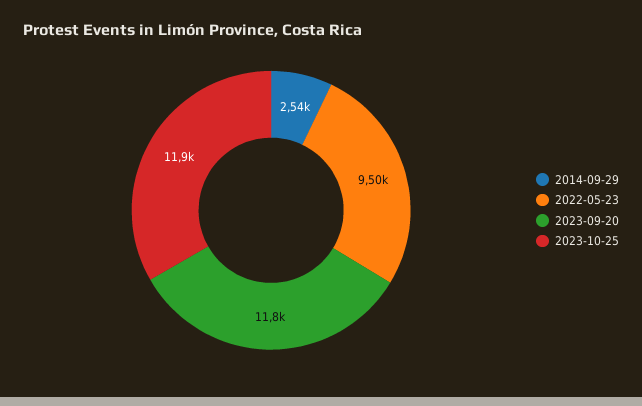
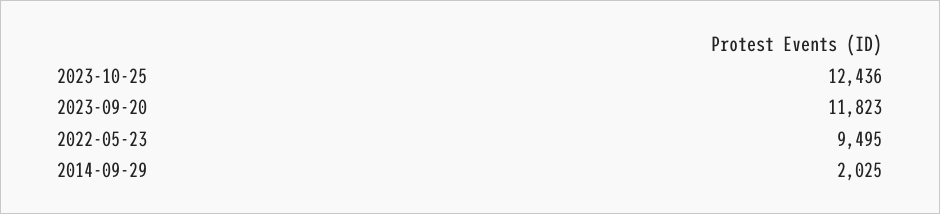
  {
-   "2014-09-29": 2540,
+   "2014-09-29": 2025,
    "2022-05-23": 9495,
    "2023-09-20": 11823,
-   "2023-10-25": 11900
+   "2023-10-25": 12436
  }

